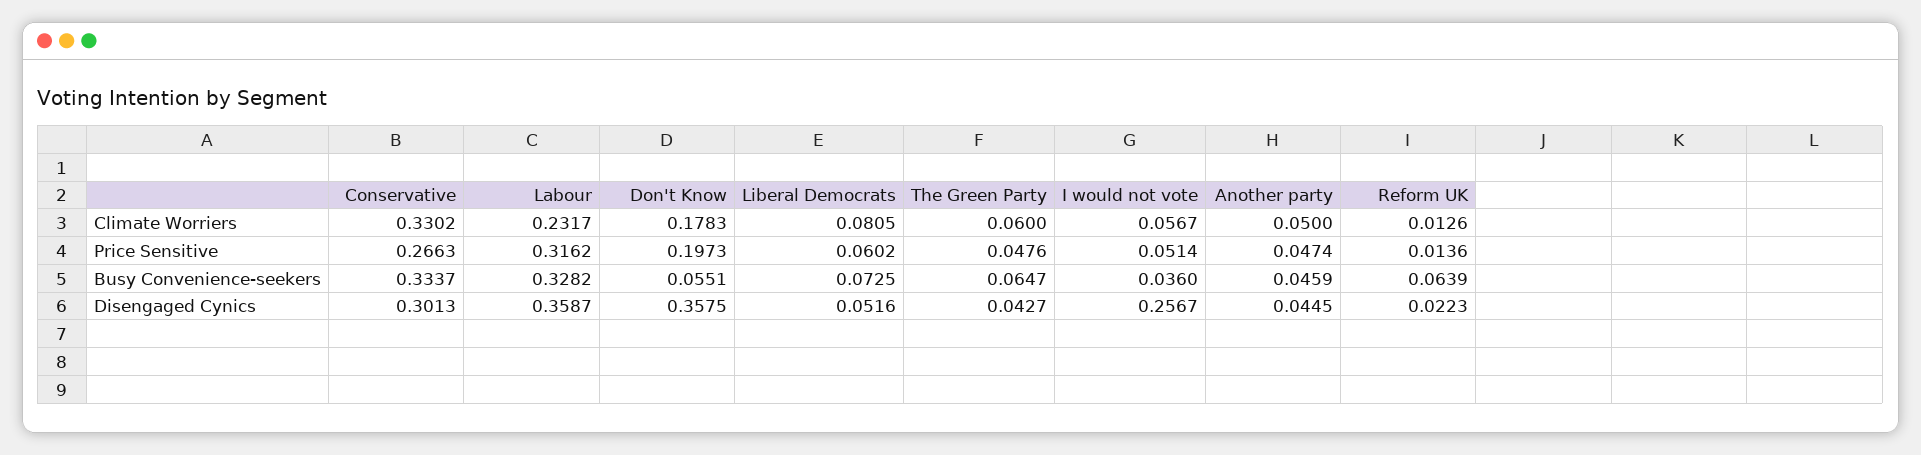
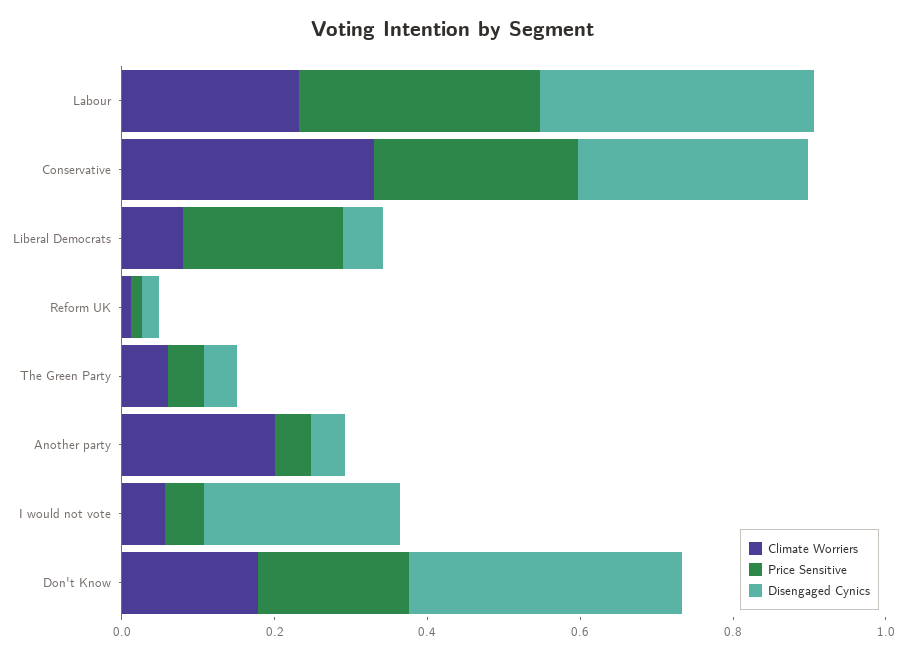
  {
    "Climate Worriers": {
      "Conservative": 0.3302,
      "Labour": 0.2317,
      "Don't Know": 0.1783,
      "Liberal Democrats": 0.0805,
      "The Green Party": 0.06,
      "I would not vote": 0.0567,
-     "Another party": 0.05,
+     "Another party": 0.2,
      "Reform UK": 0.0126
    },
    "Price Sensitive": {
      "Conservative": 0.2663,
      "Labour": 0.3162,
      "Don't Know": 0.1973,
-     "Liberal Democrats": 0.0602,
+     "Liberal Democrats": 0.2,
      "The Green Party": 0.0476,
      "I would not vote": 0.0514,
      "Another party": 0.0474,
      "Reform UK": 0.0136
    },
-   "Busy Convenience-seekers": {
-     "Conservative": 0.3337,
-     "Labour": 0.3282,
-     "Don't Know": 0.0551,
-     "Liberal Democrats": 0.0725,
-     "The Green Party": 0.0647,
-     "I would not vote": 0.036,
-     "Another party": 0.0459,
-     "Reform UK": 0.0639
-   },
    "Disengaged Cynics": {
      "Conservative": 0.3013,
      "Labour": 0.3587,
      "Don't Know": 0.3575,
      "Liberal Democrats": 0.0516,
      "The Green Party": 0.0427,
      "I would not vote": 0.2567,
      "Another party": 0.0445,
      "Reform UK": 0.0223
    }
  }

